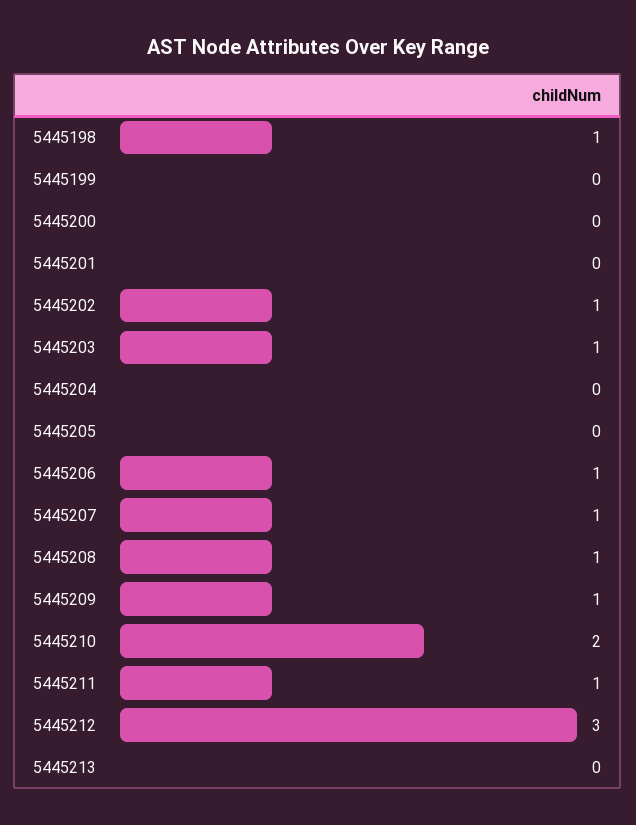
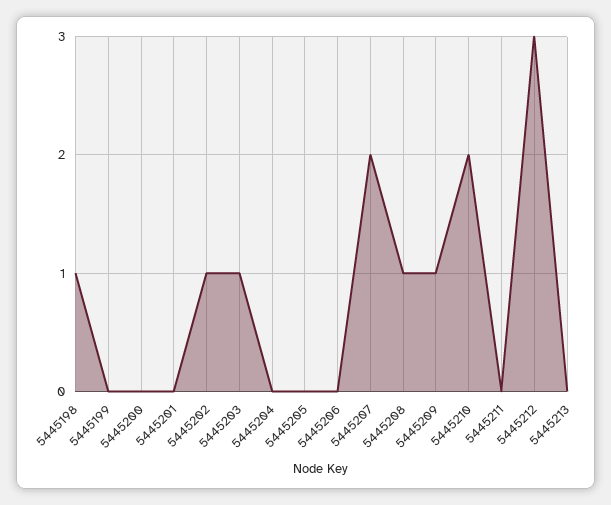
  {
    "5445198": 1,
    "5445199": 0,
    "5445200": 0,
    "5445201": 0,
    "5445202": 1,
    "5445203": 1,
    "5445204": 0,
    "5445205": 0,
-   "5445206": 1,
+   "5445206": 0,
-   "5445207": 1,
+   "5445207": 2,
    "5445208": 1,
    "5445209": 1,
    "5445210": 2,
-   "5445211": 1,
+   "5445211": 0,
    "5445212": 3,
    "5445213": 0
  }

